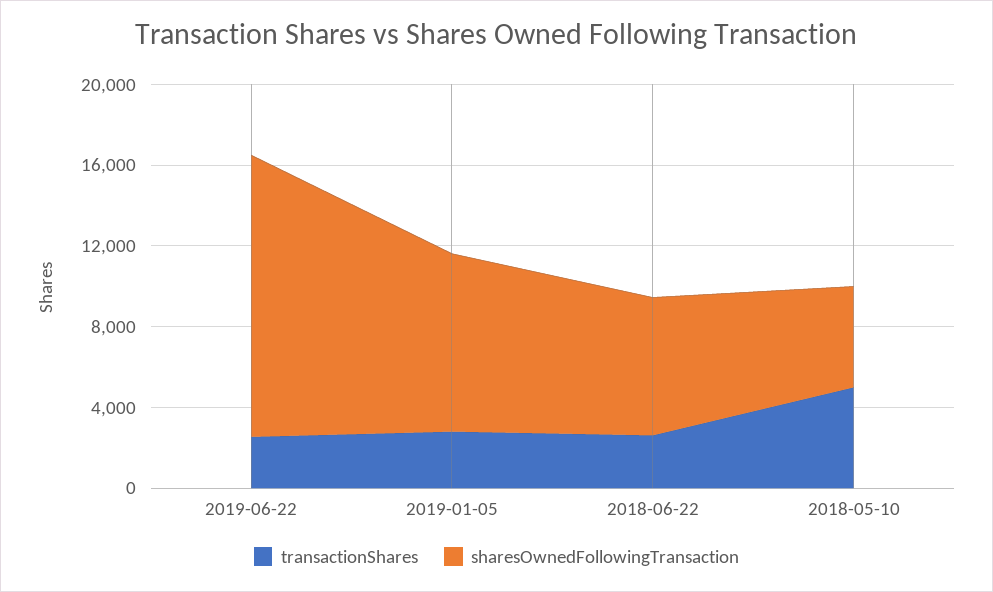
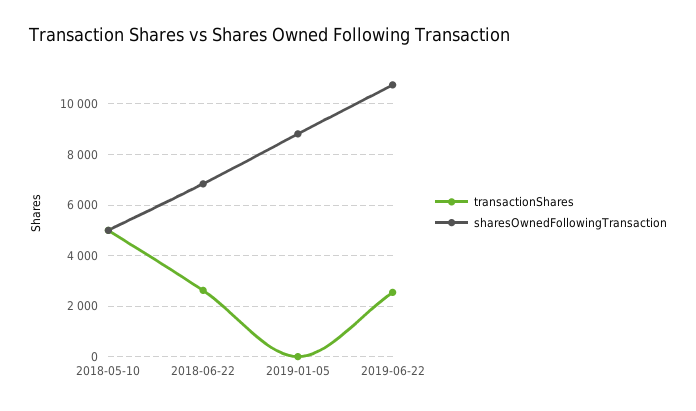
  {
    "transactionShares": {
      "2019-06-22": 2500,
-     "2019-01-05": 3000,
+     "2019-01-05": 0,
      "2018-06-22": 2500,
      "2018-05-10": 5000
    },
    "sharesOwnedFollowingTransaction": {
-     "2019-06-22": 14000,
+     "2019-06-22": 10750,
      "2019-01-05": 8750,
      "2018-06-22": 6750,
      "2018-05-10": 5000
    }
  }

